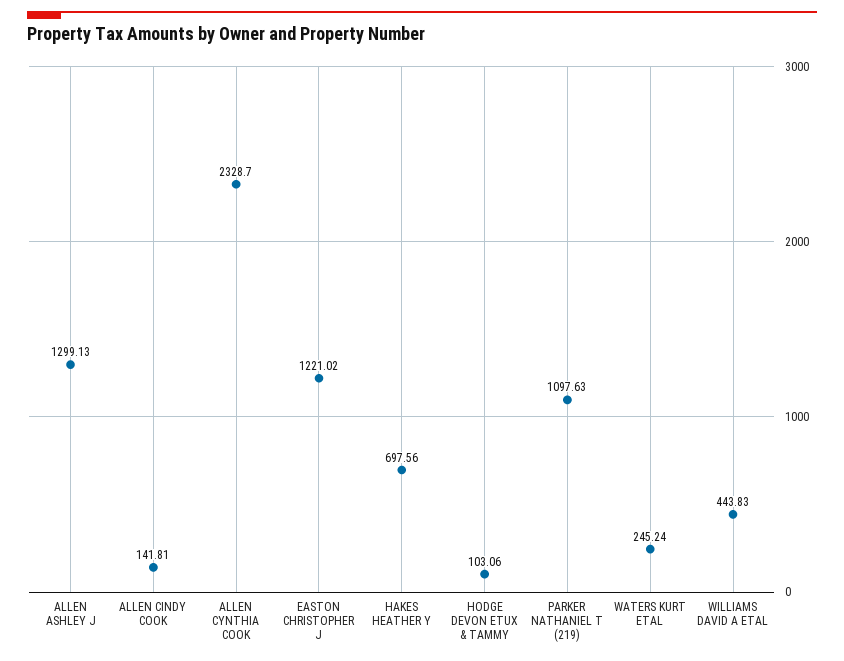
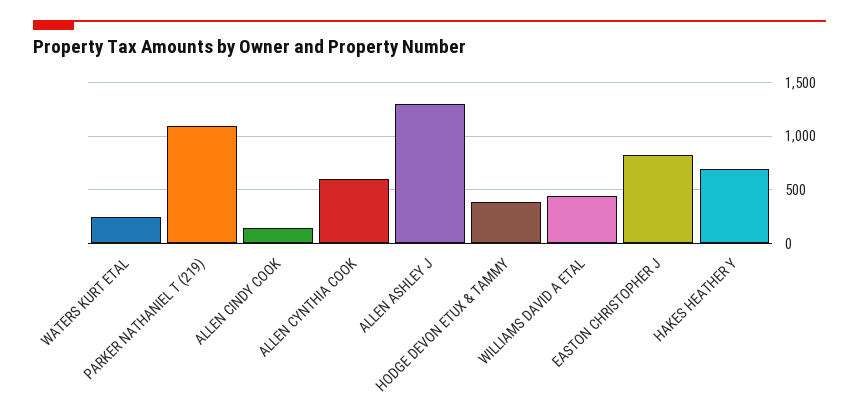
  {
    "ALLEN ASHLEY J": 1299.13,
    "ALLEN CINDY COOK": 141.81,
-   "ALLEN CYNTHIA COOK": 2328.7,
+   "ALLEN CYNTHIA COOK": 600,
-   "EASTON CHRISTOPHER J": 1221.02,
+   "EASTON CHRISTOPHER J": 800,
    "HAKES HEATHER Y": 697.56,
-   "HODGE DEVON ETUX & TAMMY": 103.06,
+   "HODGE DEVON ETUX & TAMMY": 400,
    "PARKER NATHANIEL T (219)": 1097.63,
    "WATERS KURT ETAL": 245.24,
    "WILLIAMS DAVID A ETAL": 443.83
  }

